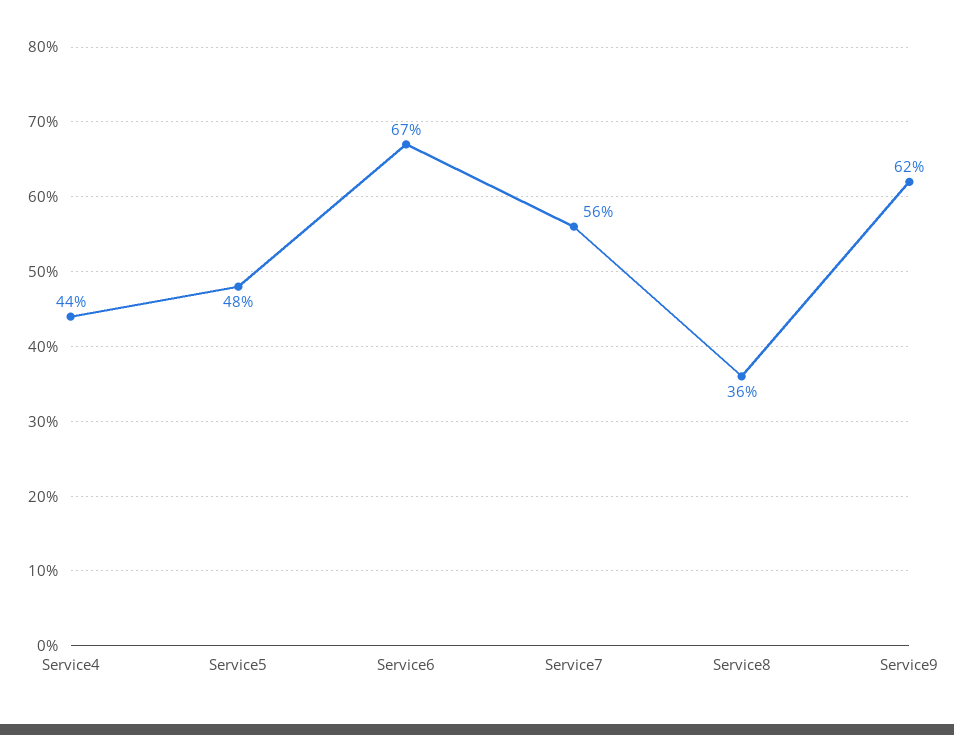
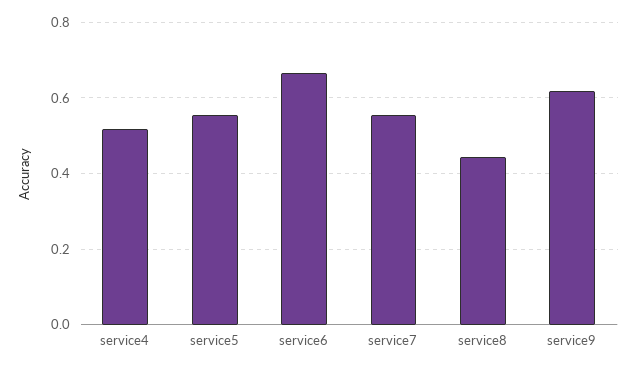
  {
-   "Service4": 0.44,
+   "Service4": 0.52,
-   "Service5": 0.48,
+   "Service5": 0.56,
    "Service6": 0.67,
    "Service7": 0.56,
-   "Service8": 0.36,
+   "Service8": 0.44,
    "Service9": 0.62
  }

